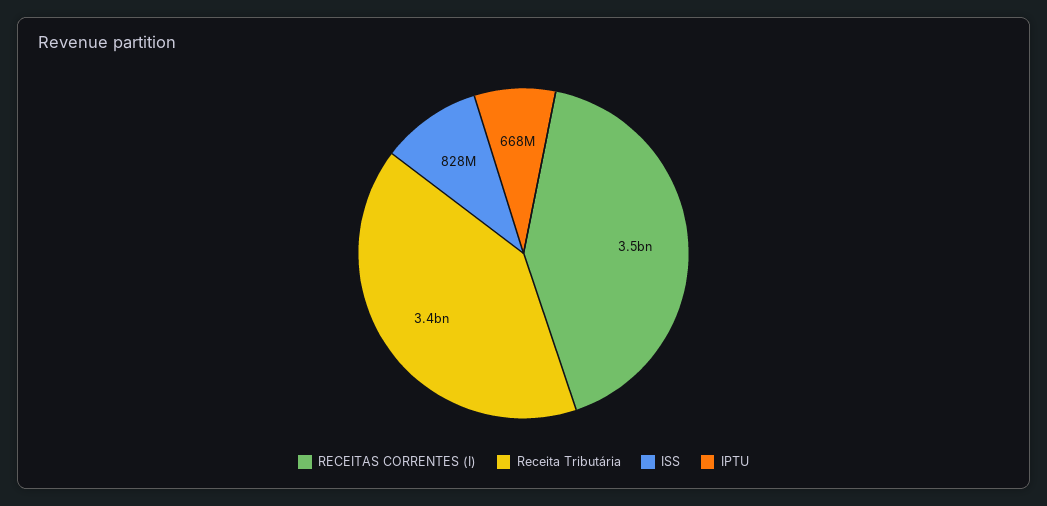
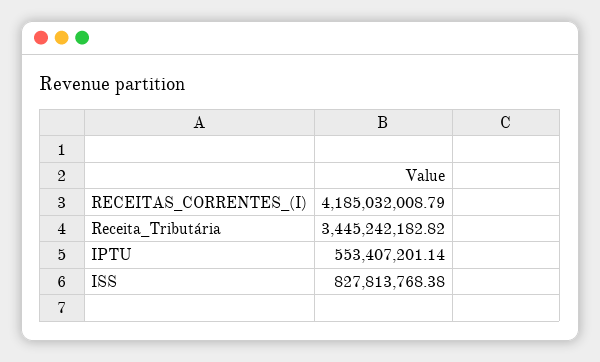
  {
-   "RECEITAS CORRENTES (I)": 3500000000,
+   "RECEITAS CORRENTES (I)": 4185032008.79,
    "Receita Tributária": 3445242182.82,
    "ISS": 827813768.38,
-   "IPTU": 668000000
+   "IPTU": 553407201.14
  }

